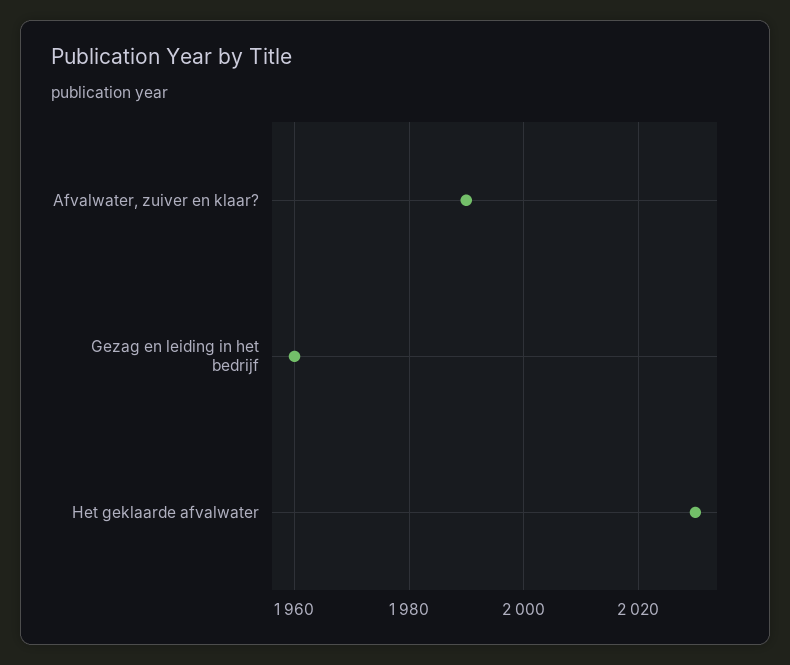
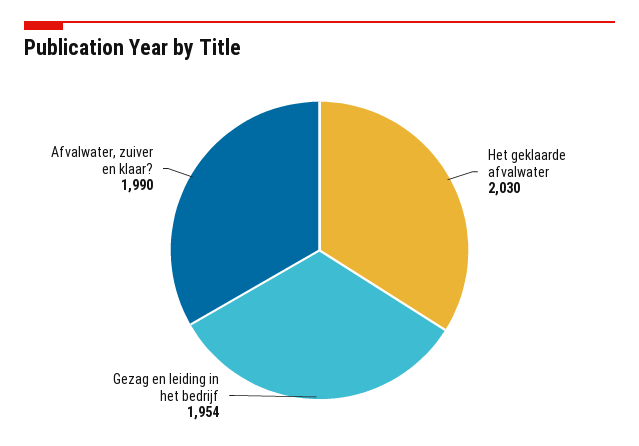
  {
    "Afvalwater, zuiver en klaar?": 1990,
-   "Gezag en leiding in het bedrijf": 1960,
+   "Gezag en leiding in het bedrijf": 1954,
    "Het geklaarde afvalwater": 2030
  }

